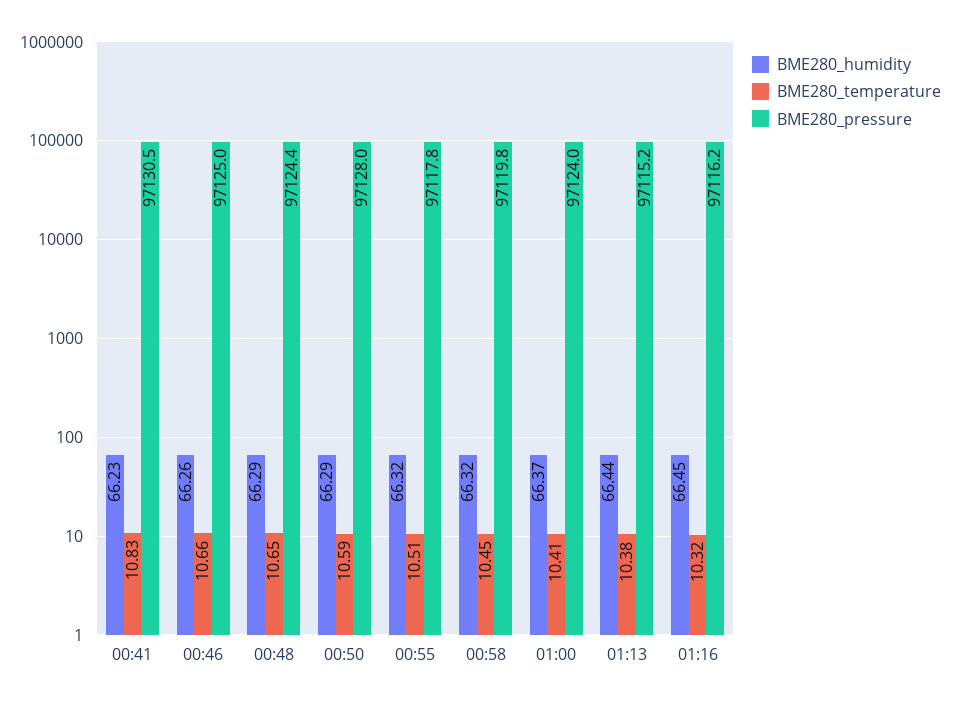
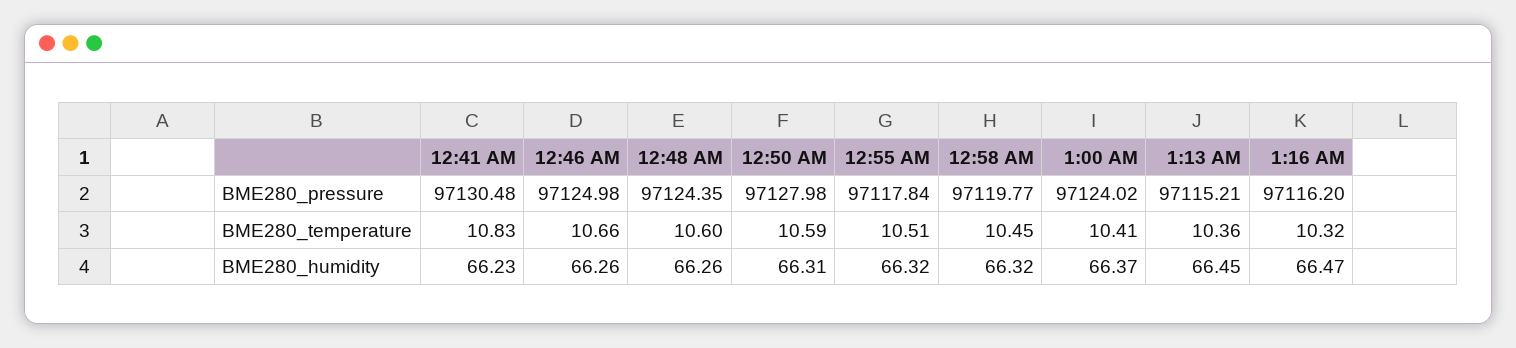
  {
    "BME280_humidity": {
      "00:41": 66.23,
      "00:46": 66.26,
-     "00:48": 66.29,
+     "00:48": 66.26,
-     "00:50": 66.29,
+     "00:50": 66.31,
      "00:55": 66.32,
      "00:58": 66.32,
      "01:00": 66.37,
-     "01:13": 66.44,
+     "01:13": 66.45,
-     "01:16": 66.45
+     "01:16": 66.47
    },
    "BME280_temperature": {
      "00:41": 10.83,
      "00:46": 10.66,
-     "00:48": 10.65,
+     "00:48": 10.6,
      "00:50": 10.59,
      "00:55": 10.51,
      "00:58": 10.45,
      "01:00": 10.41,
-     "01:13": 10.38,
+     "01:13": 10.36,
      "01:16": 10.32
    },
    "BME280_pressure": {
      "00:41": 97130.48,
      "00:46": 97124.98,
      "00:48": 97124.35,
      "00:50": 97127.98,
      "00:55": 97117.84,
      "00:58": 97119.77,
      "01:00": 97124.02,
      "01:13": 97115.21,
      "01:16": 97116.2
    }
  }

